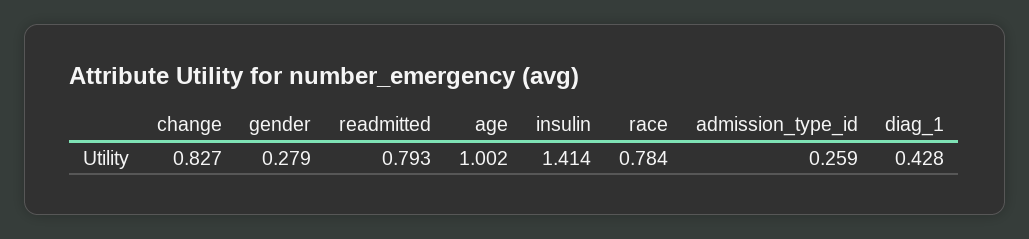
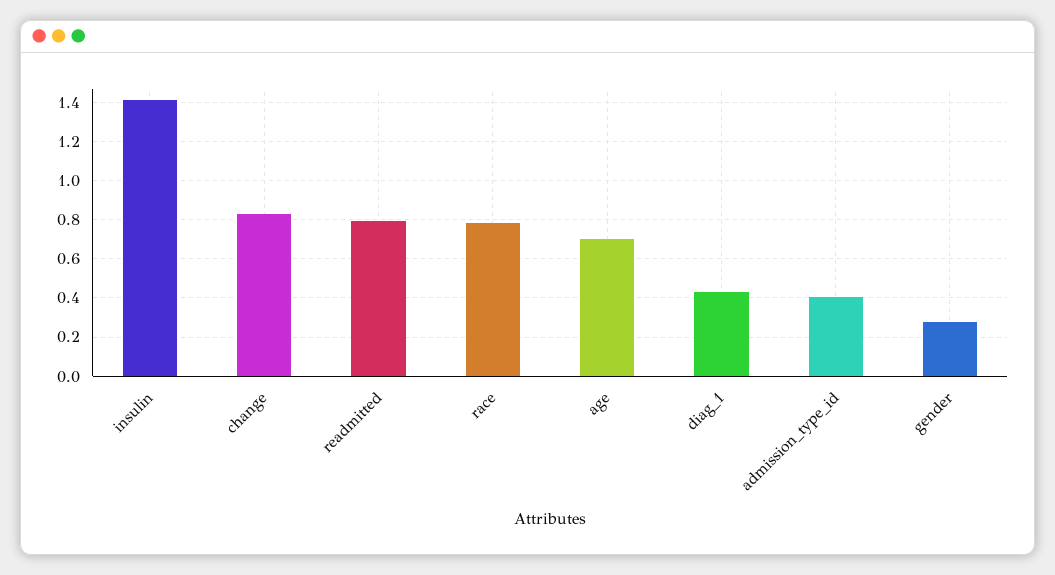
  {
    "change": 0.827,
    "gender": 0.279,
    "readmitted": 0.793,
-   "age": 1.002,
+   "age": 0.7,
    "insulin": 1.414,
    "race": 0.784,
-   "admission_type_id": 0.259,
+   "admission_type_id": 0.4,
    "diag_1": 0.428
  }

